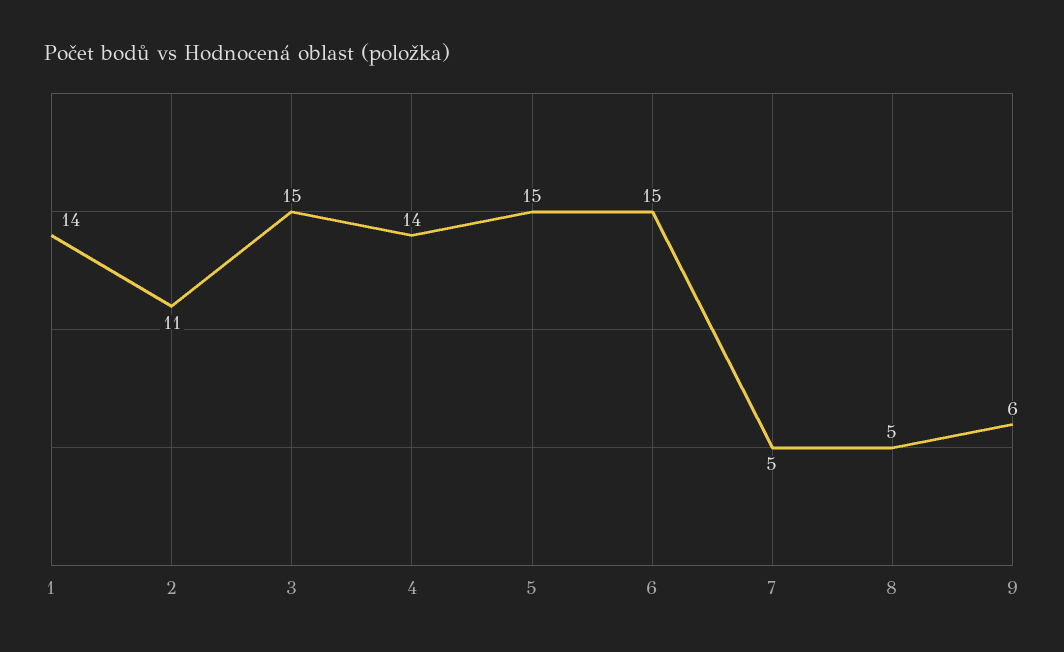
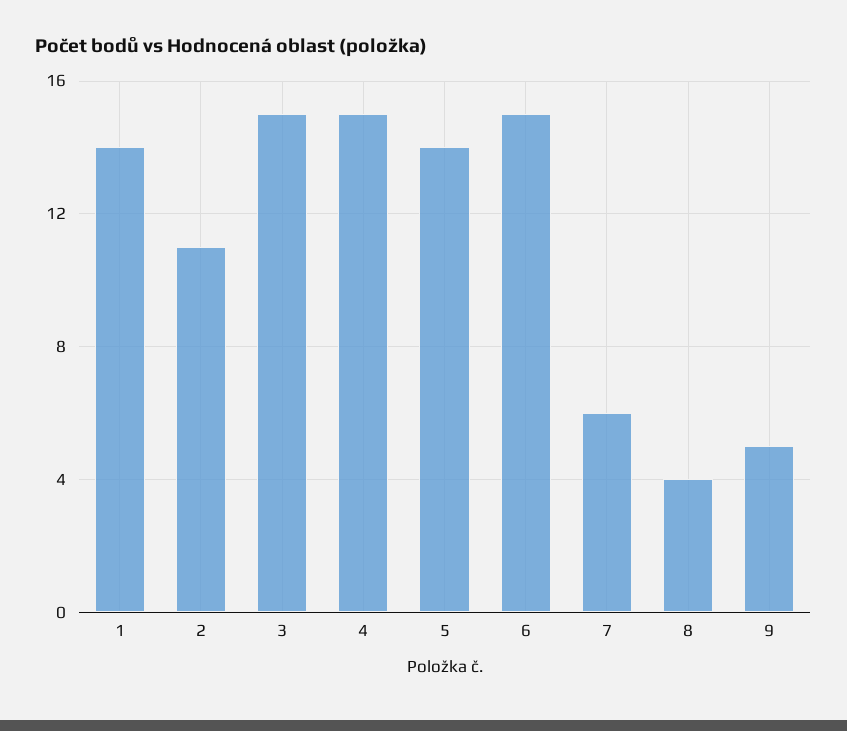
  {
    "1": 14,
    "2": 11,
    "3": 15,
-   "4": 14,
+   "4": 15,
-   "5": 15,
+   "5": 14,
    "6": 15,
-   "7": 5,
+   "7": 6,
-   "8": 5,
+   "8": 4,
-   "9": 6
+   "9": 5
  }

